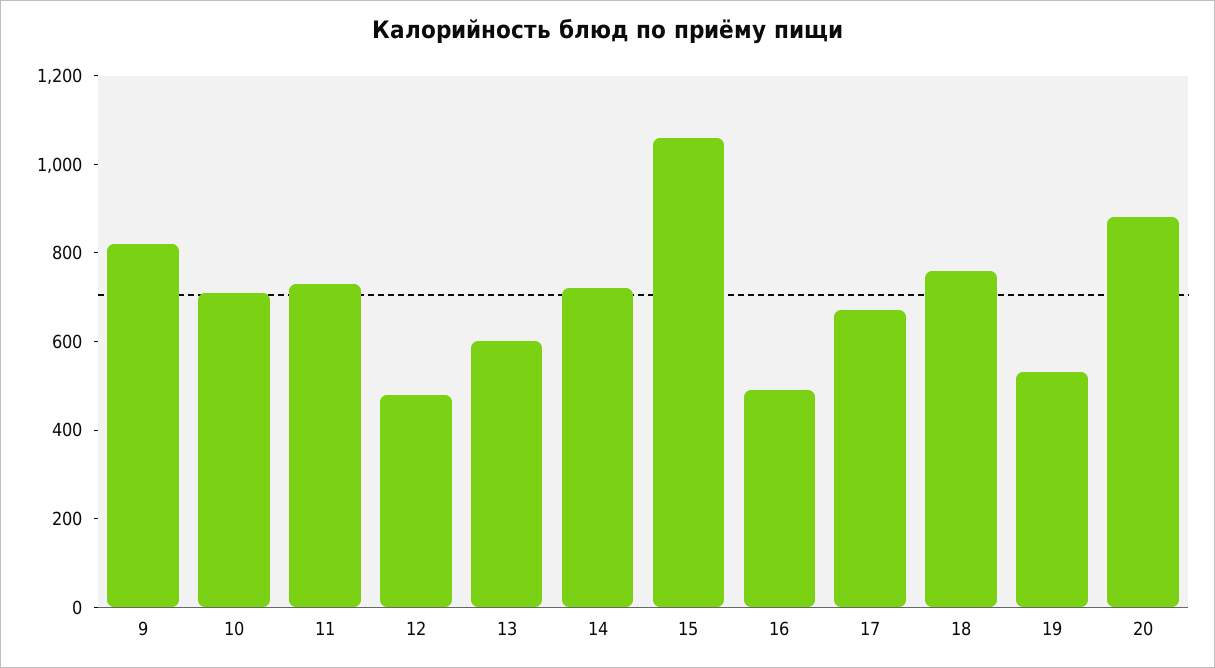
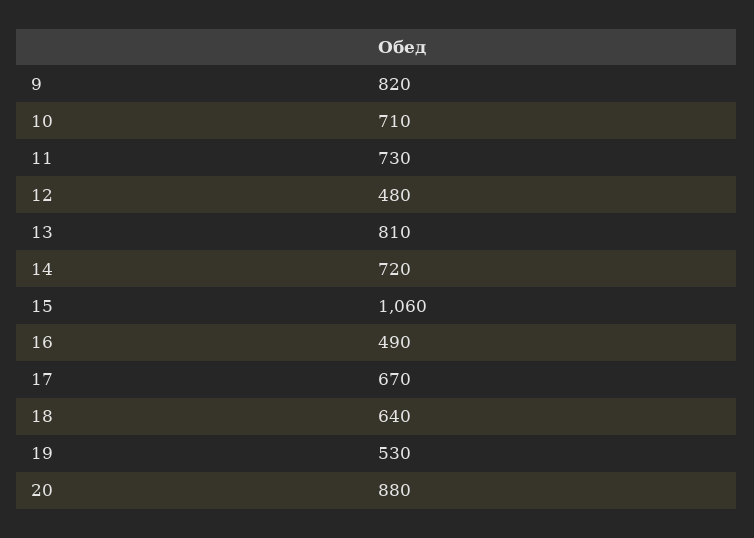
  {
    "9": 820,
    "10": 710,
    "11": 730,
    "12": 480,
-   "13": 600,
+   "13": 810,
    "14": 720,
    "15": 1060,
    "16": 490,
    "17": 670,
-   "18": 750,
+   "18": 640,
    "19": 530,
    "20": 880
  }

